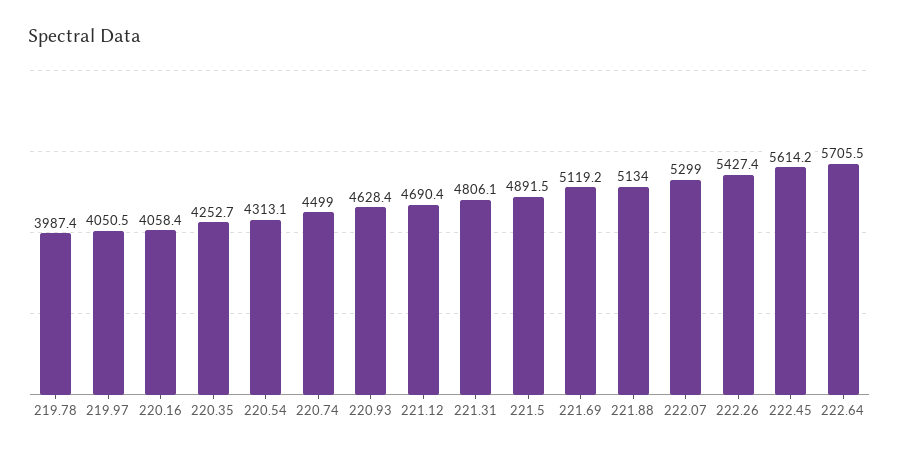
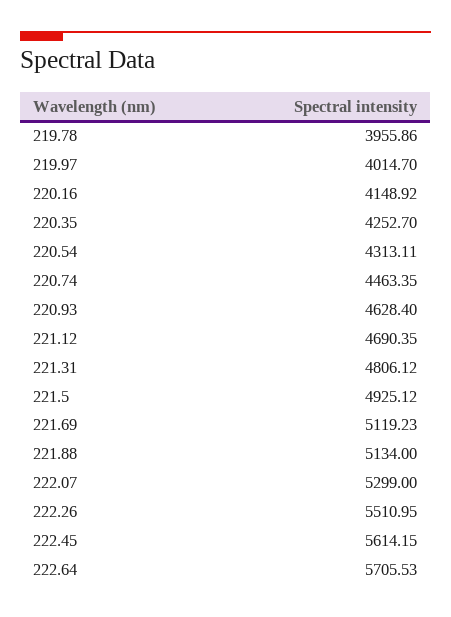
  {
-   "219.78": 3987.4,
+   "219.78": 3955.86,
-   "219.97": 4050.5,
+   "219.97": 4014.7,
-   "220.16": 4058.4,
+   "220.16": 4148.92,
    "220.35": 4252.7,
    "220.54": 4313.11,
-   "220.74": 4499,
+   "220.74": 4463.35,
    "220.93": 4628.4,
    "221.12": 4690.35,
    "221.31": 4806.12,
-   "221.5": 4891.5,
+   "221.5": 4925.12,
    "221.69": 5119.23,
    "221.88": 5134,
    "222.07": 5299,
-   "222.26": 5427.4,
+   "222.26": 5510.95,
    "222.45": 5614.15,
    "222.64": 5705.53
  }

